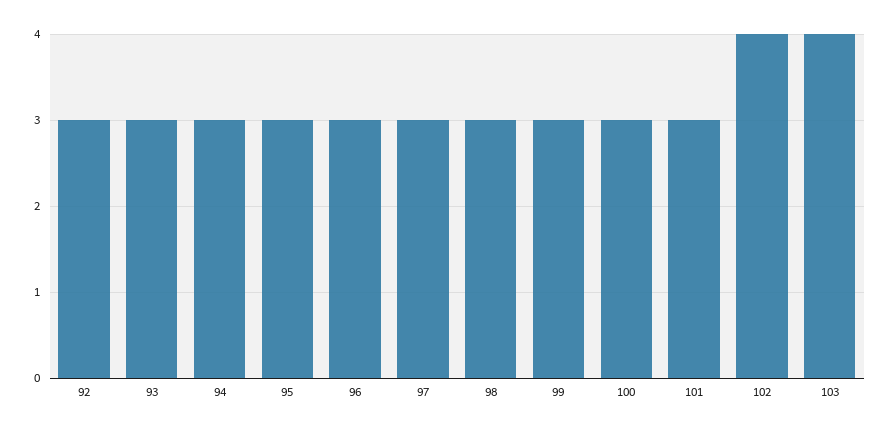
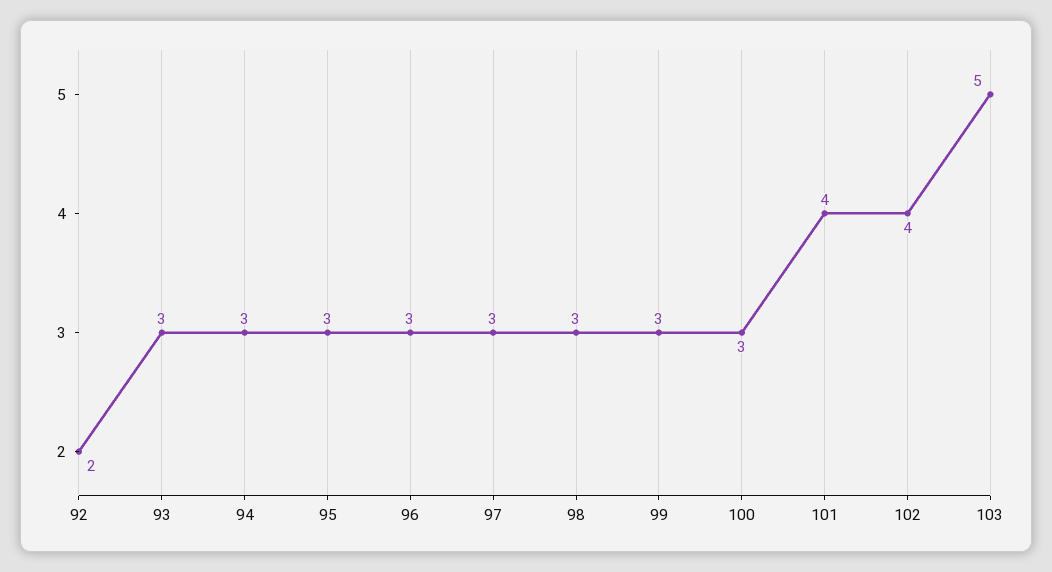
  {
-   "92": 3,
+   "92": 2,
    "93": 3,
    "94": 3,
    "95": 3,
    "96": 3,
    "97": 3,
    "98": 3,
    "99": 3,
    "100": 3,
-   "101": 3,
+   "101": 4,
    "102": 4,
-   "103": 4
+   "103": 5
  }

